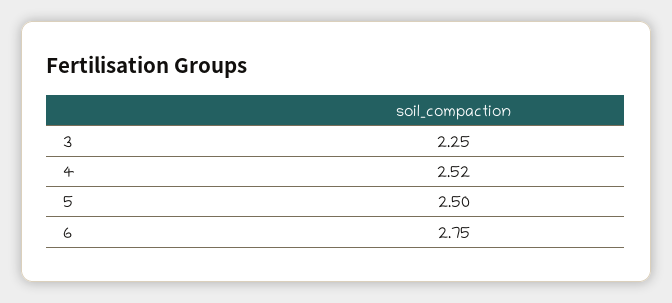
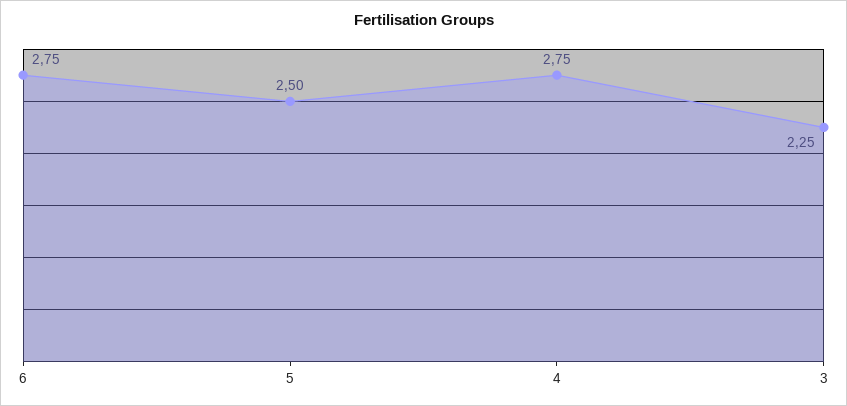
  {
    "3": 2.25,
-   "4": 2.52,
+   "4": 2.75,
    "5": 2.5,
    "6": 2.75
  }

